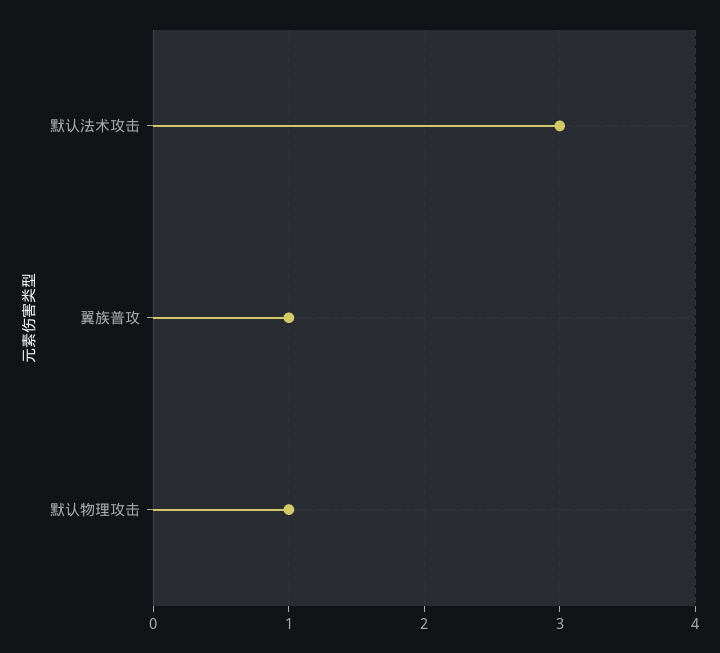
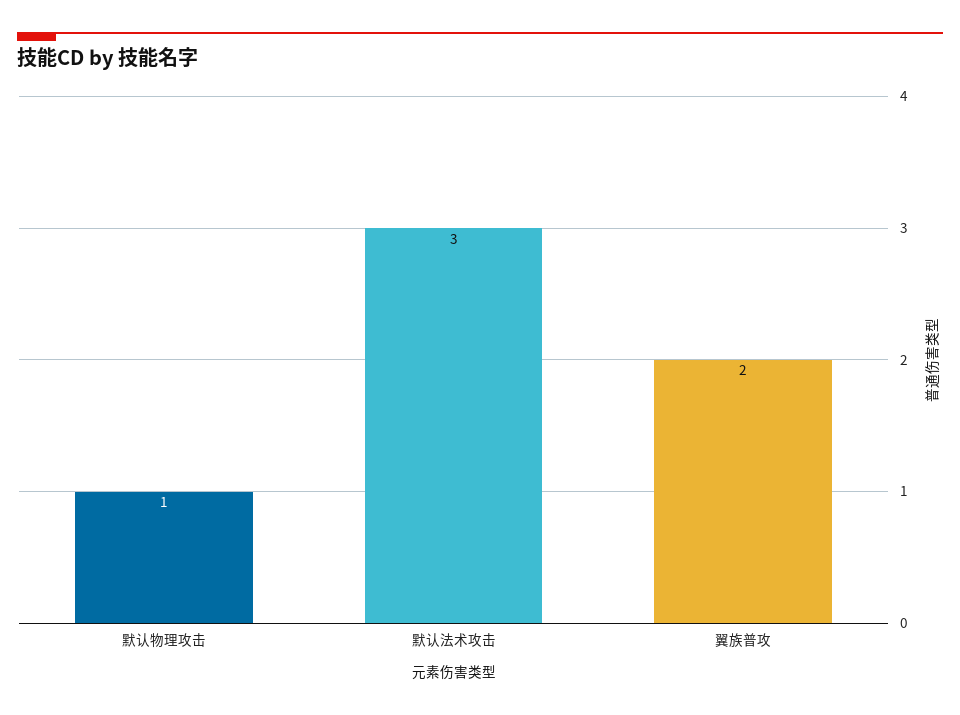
  {
    "默认法术攻击": 3,
-   "翼族普攻": 1,
+   "翼族普攻": 2,
    "默认物理攻击": 1
  }

